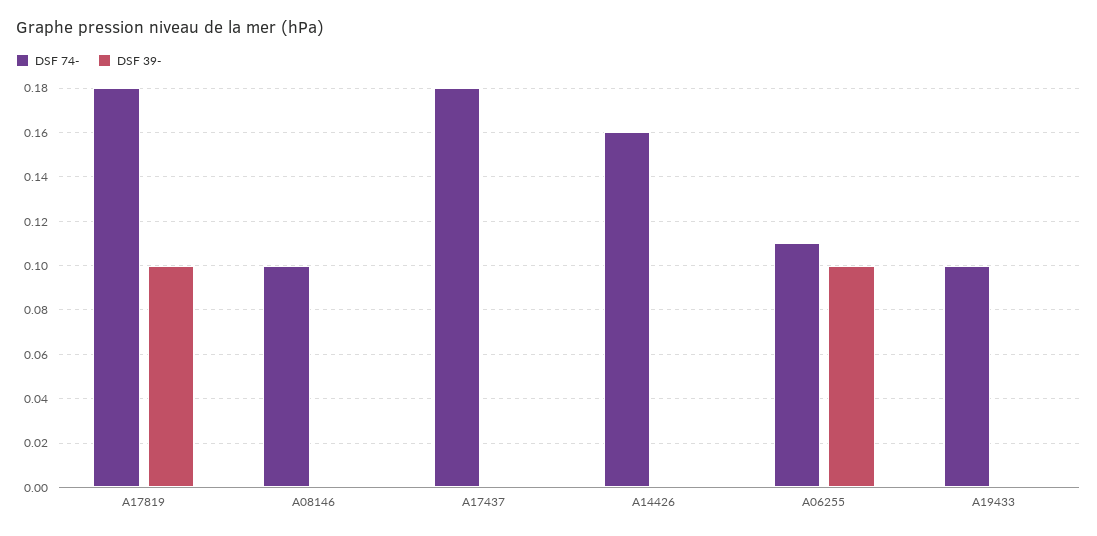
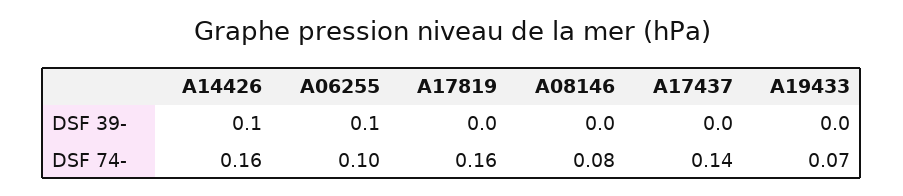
  {
    "DSF 74-": {
-     "A17819": 0.18,
+     "A17819": 0.16,
-     "A08146": 0.1,
+     "A08146": 0.08,
-     "A17437": 0.18,
+     "A17437": 0.14,
      "A14426": 0.16,
-     "A06255": 0.11,
+     "A06255": 0.1,
-     "A19433": 0.1
+     "A19433": 0.07
    },
    "DSF 39-": {
-     "A17819": 0.1,
+     "A17819": 0,
      "A08146": 0,
      "A17437": 0,
-     "A14426": 0,
+     "A14426": 0.1,
      "A06255": 0.1,
      "A19433": 0
    }
  }

